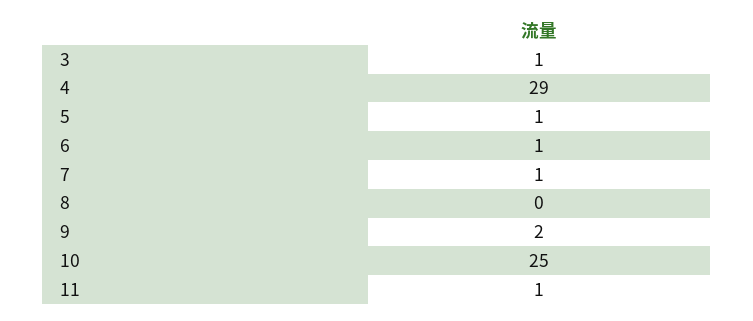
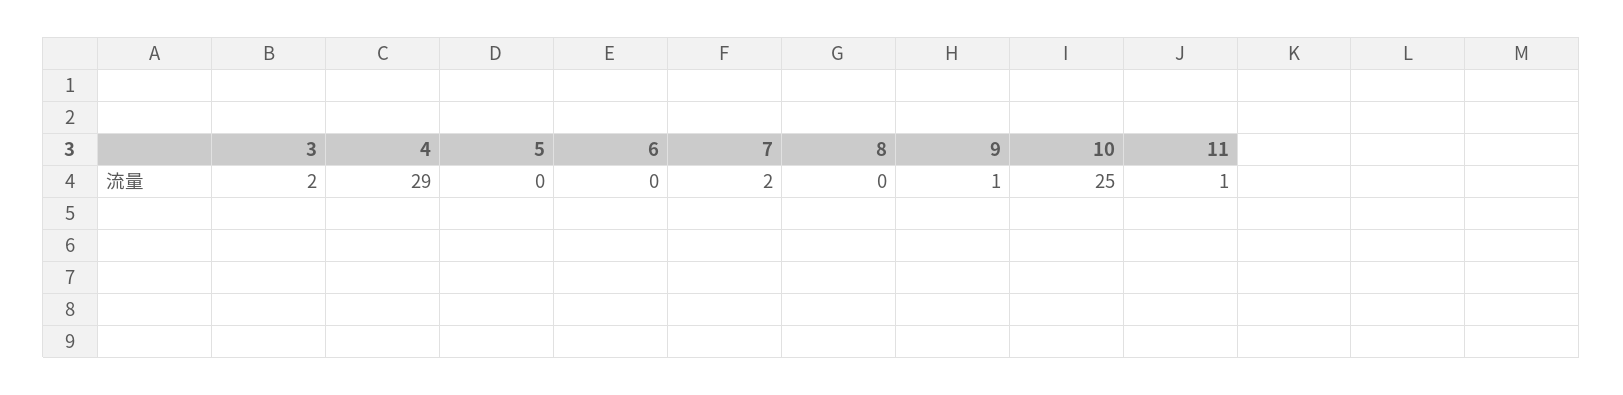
  {
-   "3": 1,
+   "3": 2,
    "4": 29,
-   "5": 1,
+   "5": 0,
-   "6": 1,
+   "6": 0,
-   "7": 1,
+   "7": 2,
    "8": 0,
-   "9": 2,
+   "9": 1,
    "10": 25,
    "11": 1
  }

